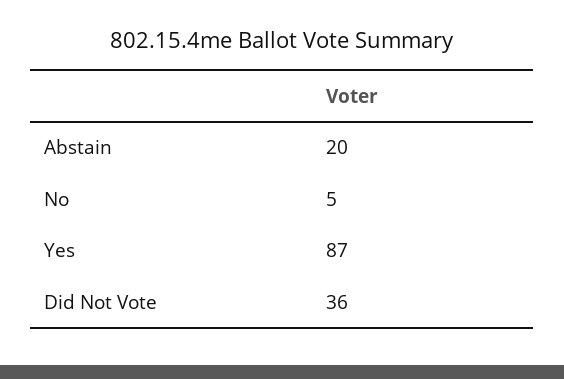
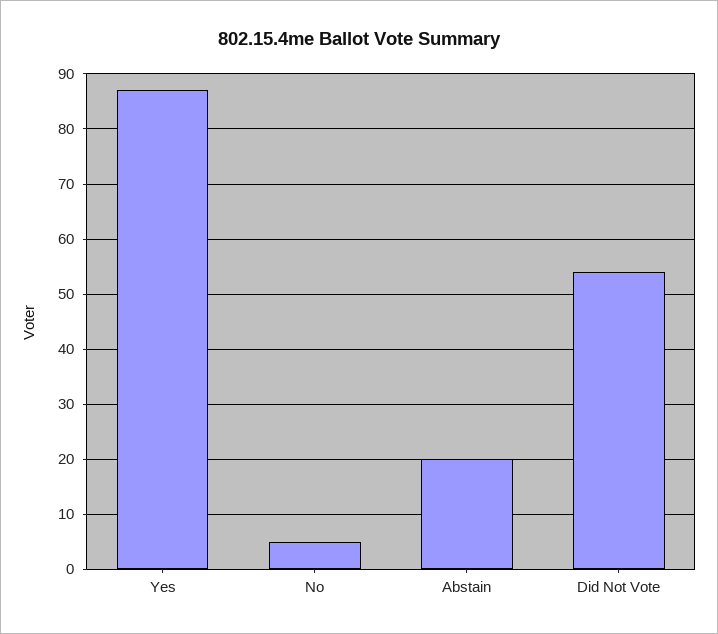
  {
    "Abstain": 20,
    "No": 5,
    "Yes": 87,
-   "Did Not Vote": 36
+   "Did Not Vote": 55
  }

